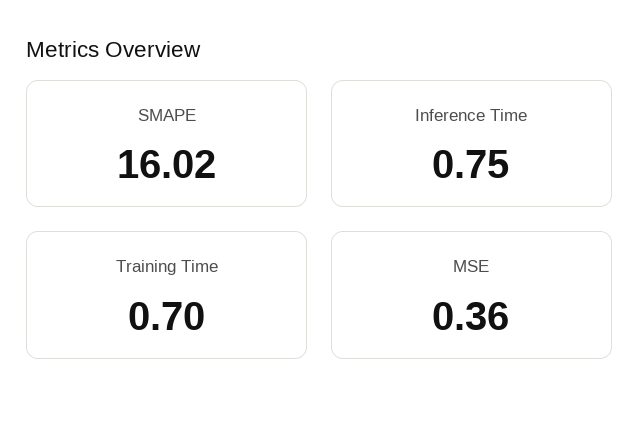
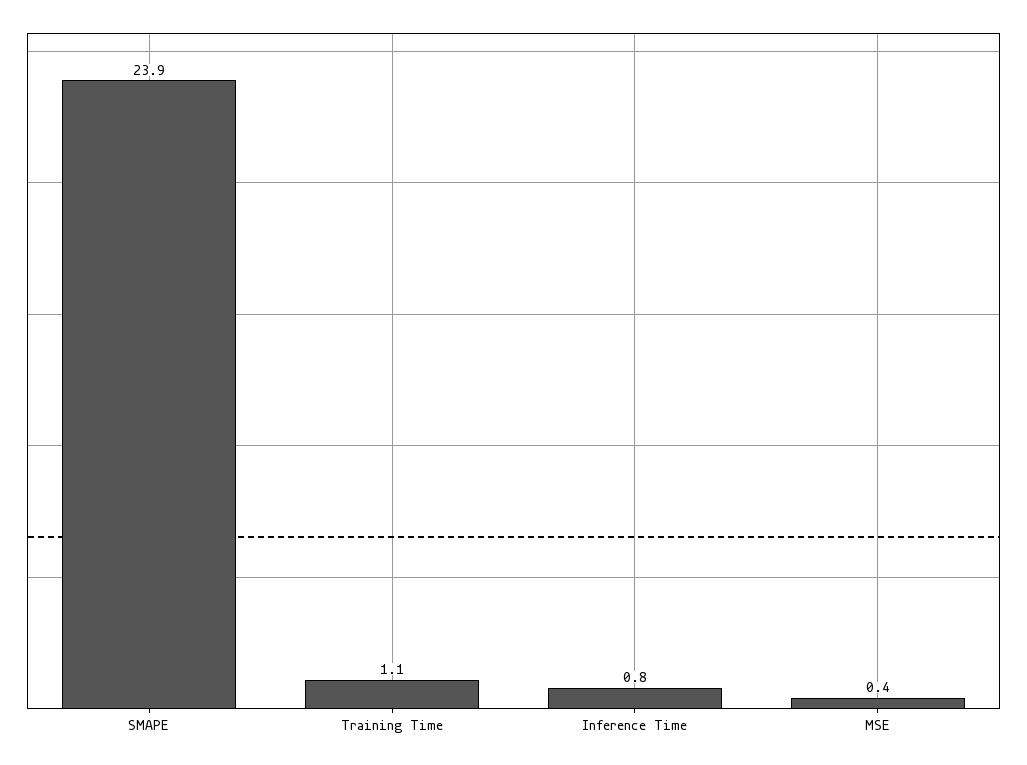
  {
-   "SMAPE": 16.02,
+   "SMAPE": 23.9,
    "Inference Time": 0.75,
-   "Training Time": 0.7,
+   "Training Time": 1.1,
    "MSE": 0.36
  }

